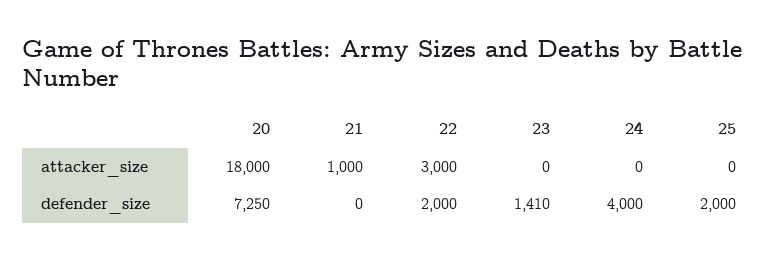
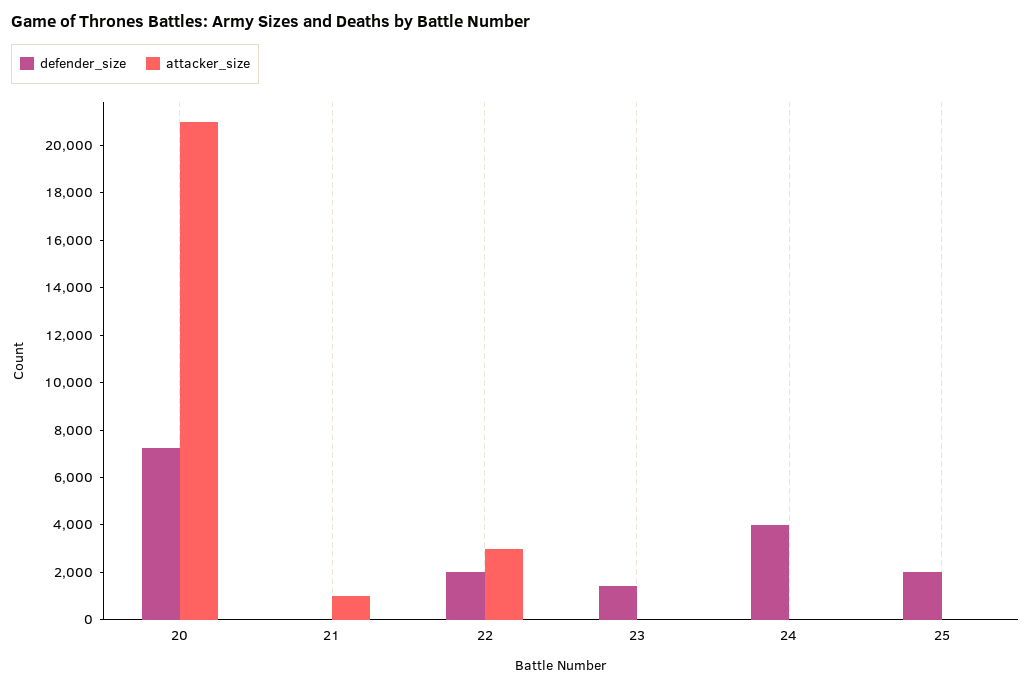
  {
    "attacker_size": {
-     "20": 18000,
+     "20": 21000,
      "21": 1000,
      "22": 3000,
      "23": 0,
      "24": 0,
      "25": 0
    },
    "defender_size": {
      "20": 7250,
      "21": 0,
      "22": 2000,
      "23": 1410,
      "24": 4000,
      "25": 2000
    }
  }

